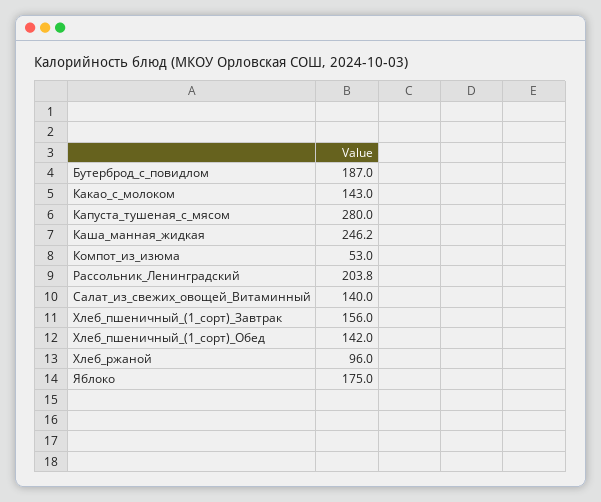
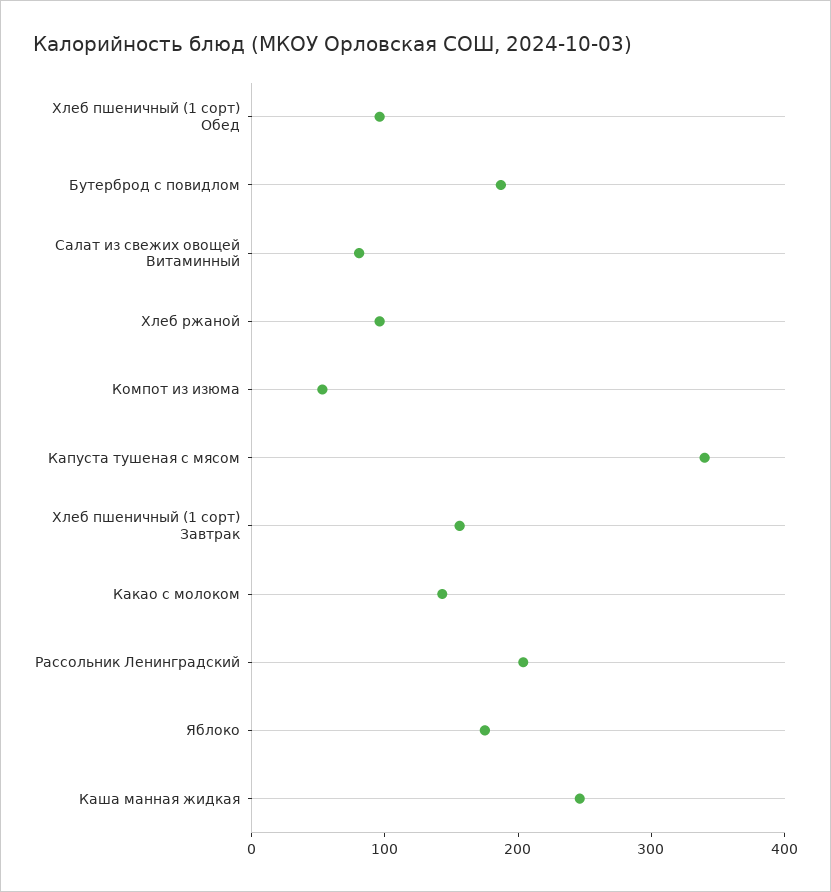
  {
    "Бутерброд_с_повидлом": 187,
    "Какао_с_молоком": 143,
-   "Капуста_тушеная_с_мясом": 280,
+   "Капуста_тушеная_с_мясом": 340,
    "Каша_манная_жидкая": 246.2,
    "Компот_из_изюма": 53,
    "Рассольник_Ленинградский": 203.8,
-   "Салат_из_свежих_овощей_Витаминный": 140,
+   "Салат_из_свежих_овощей_Витаминный": 80,
    "Хлеб_пшеничный_(1_сорт)_Завтрак": 156,
-   "Хлеб_пшеничный_(1_сорт)_Обед": 142,
+   "Хлеб_пшеничный_(1_сорт)_Обед": 100,
    "Хлеб_ржаной": 96,
    "Яблоко": 175
  }

